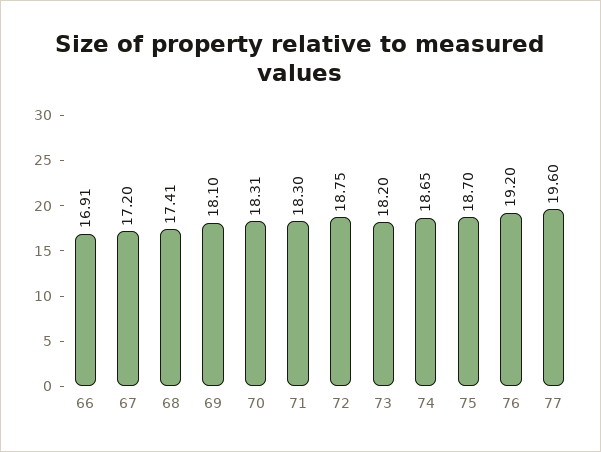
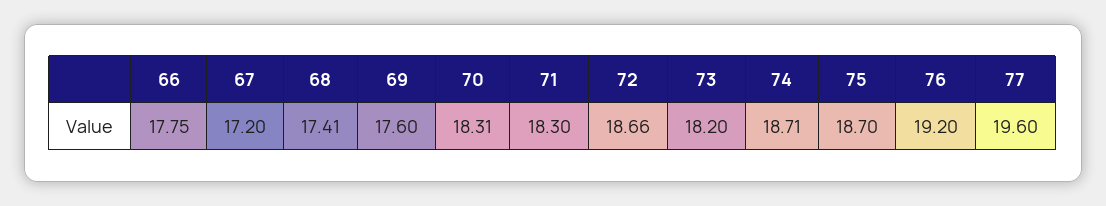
  {
-   "66": 16.91,
+   "66": 17.75,
    "67": 17.2,
    "68": 17.41,
-   "69": 18.1,
+   "69": 17.6,
    "70": 18.31,
    "71": 18.3,
-   "72": 18.75,
+   "72": 18.66,
    "73": 18.2,
-   "74": 18.65,
+   "74": 18.71,
    "75": 18.7,
    "76": 19.2,
    "77": 19.6
  }

